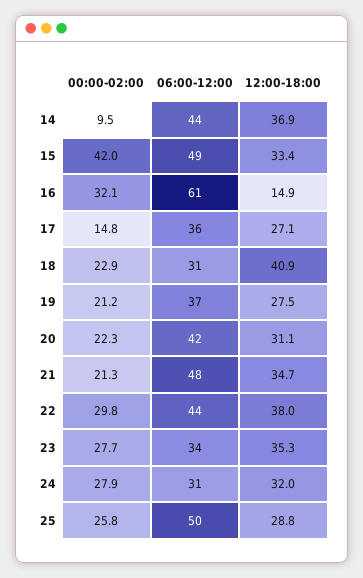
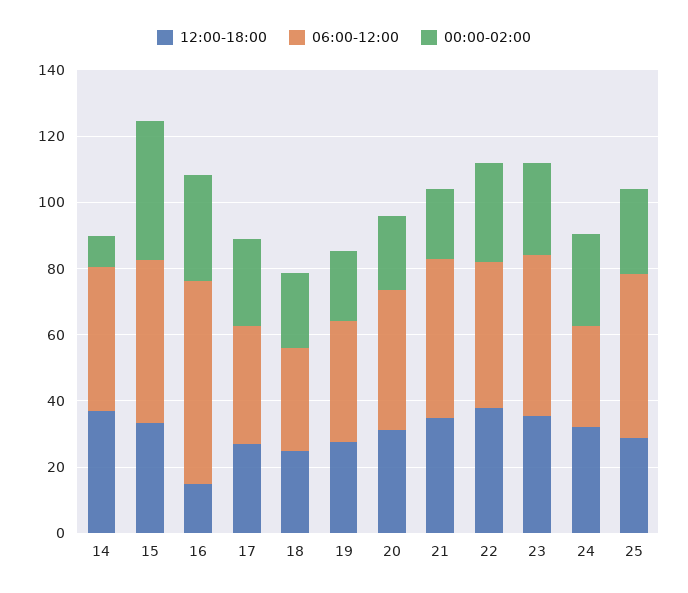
  {
    "00:00-02:00": {
      "14": 9.5,
      "15": 42,
      "16": 32.1,
-     "17": 14.8,
+     "17": 25,
      "18": 22.9,
      "19": 21.2,
      "20": 22.3,
      "21": 21.3,
      "22": 29.8,
      "23": 27.7,
      "24": 27.9,
      "25": 25.8
    },
    "06:00-12:00": {
      "14": 44,
      "15": 49,
      "16": 61,
      "17": 36,
      "18": 31,
      "19": 37,
      "20": 42,
      "21": 48,
      "22": 44,
-     "23": 34,
+     "23": 50,
      "24": 31,
      "25": 50
    },
    "12:00-18:00": {
      "14": 36.9,
      "15": 33.4,
      "16": 14.9,
      "17": 27.1,
-     "18": 40.9,
+     "18": 25,
      "19": 27.5,
      "20": 31.1,
      "21": 34.7,
      "22": 38,
      "23": 35.3,
      "24": 32,
      "25": 28.8
    }
  }

